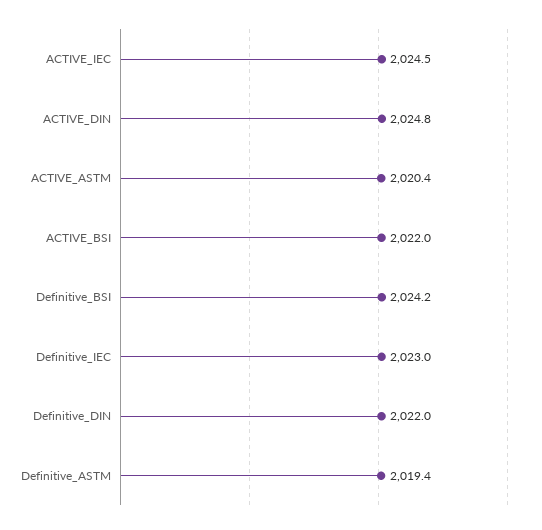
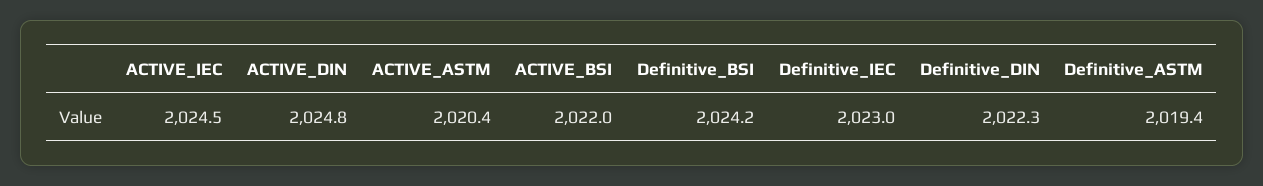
  {
    "ACTIVE_IEC": 2024.5,
    "ACTIVE_DIN": 2024.8,
    "ACTIVE_ASTM": 2020.4,
    "ACTIVE_BSI": 2022,
    "Definitive_BSI": 2024.2,
    "Definitive_IEC": 2023,
-   "Definitive_DIN": 2022,
+   "Definitive_DIN": 2022.3,
    "Definitive_ASTM": 2019.4
  }

